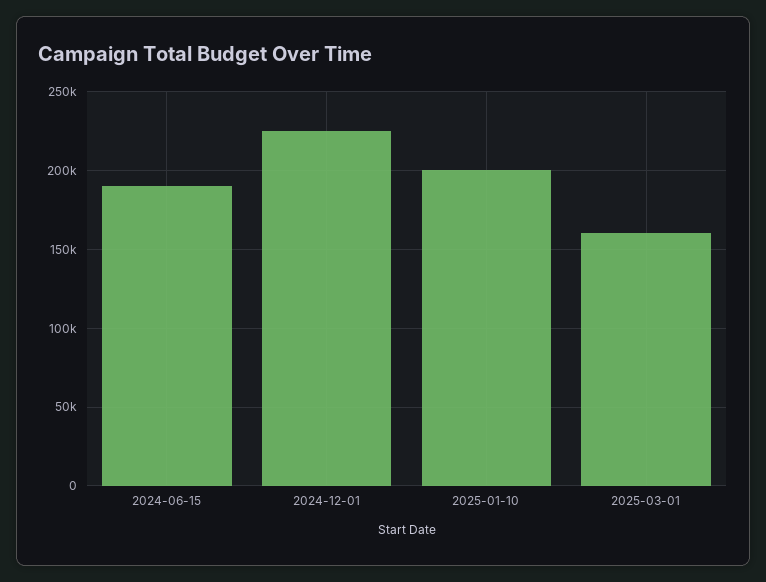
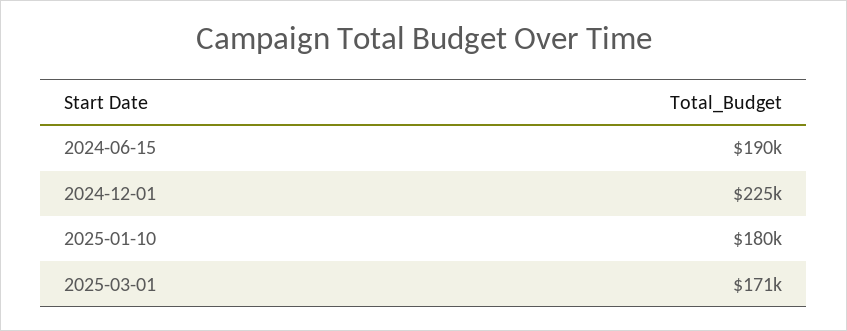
  {
    "2024-06-15": 190000,
    "2024-12-01": 225000,
-   "2025-01-10": 200000,
+   "2025-01-10": 180000,
-   "2025-03-01": 160000
+   "2025-03-01": 171000
  }

